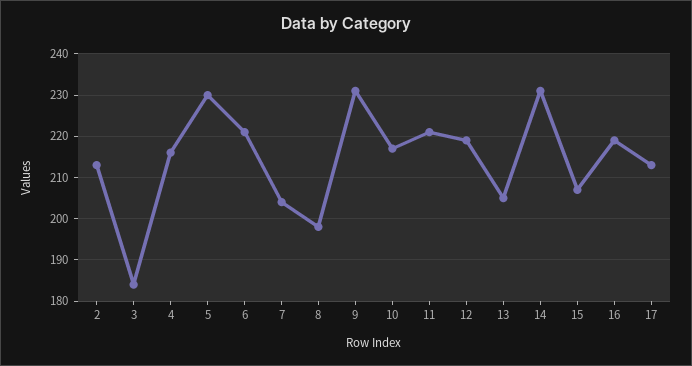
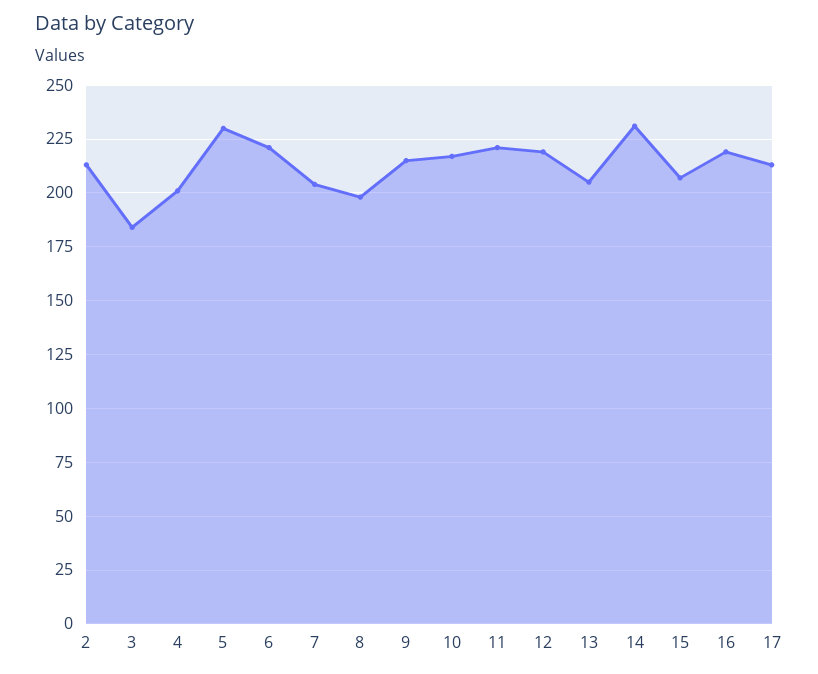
  {
    "2": 215,
    "3": 185,
-   "4": 215,
+   "4": 200,
    "5": 230,
    "6": 220,
    "7": 205,
    "8": 200,
-   "9": 230,
+   "9": 215,
    "10": 215,
    "11": 220,
    "12": 220,
    "13": 205,
    "14": 230,
    "15": 205,
    "16": 220,
    "17": 215
  }

